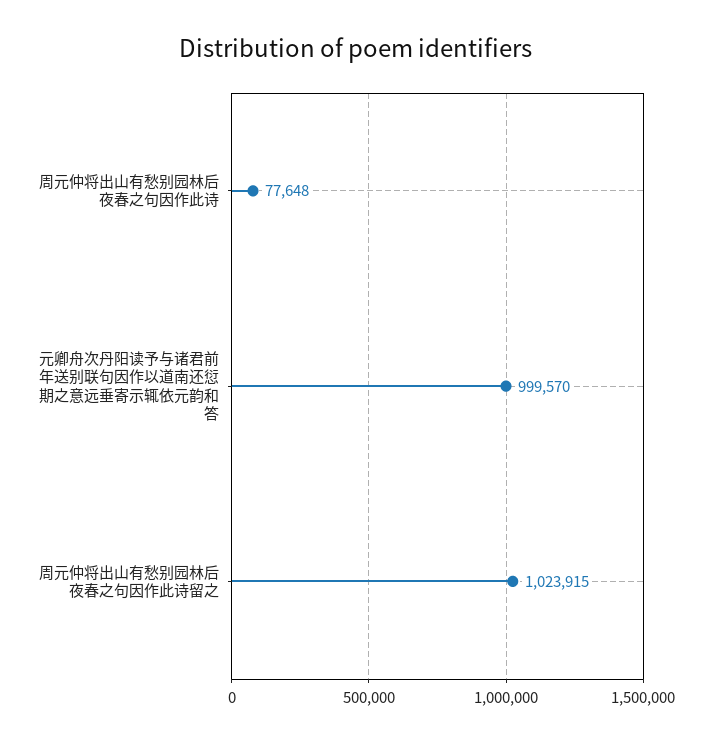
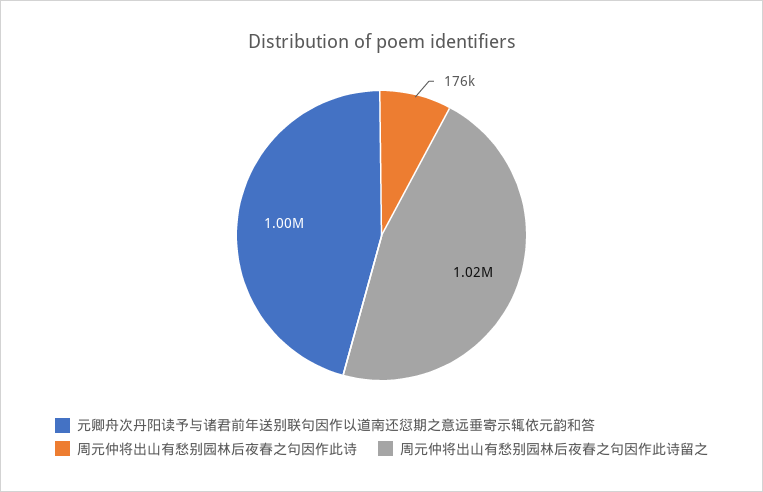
  {
-   "周元仲将出山有愁别园林后夜春之句因作此诗": 77648,
+   "周元仲将出山有愁别园林后夜春之句因作此诗": 176000,
    "元卿舟次丹阳读予与诸君前年送别联句因作以道南还愆期之意远垂寄示辄依元韵和答": 999570,
    "周元仲将出山有愁别园林后夜春之句因作此诗留之": 1023915
  }

